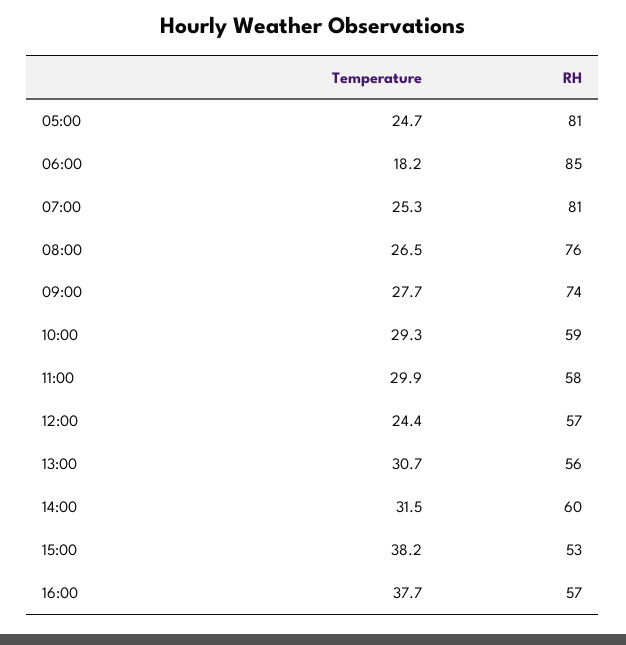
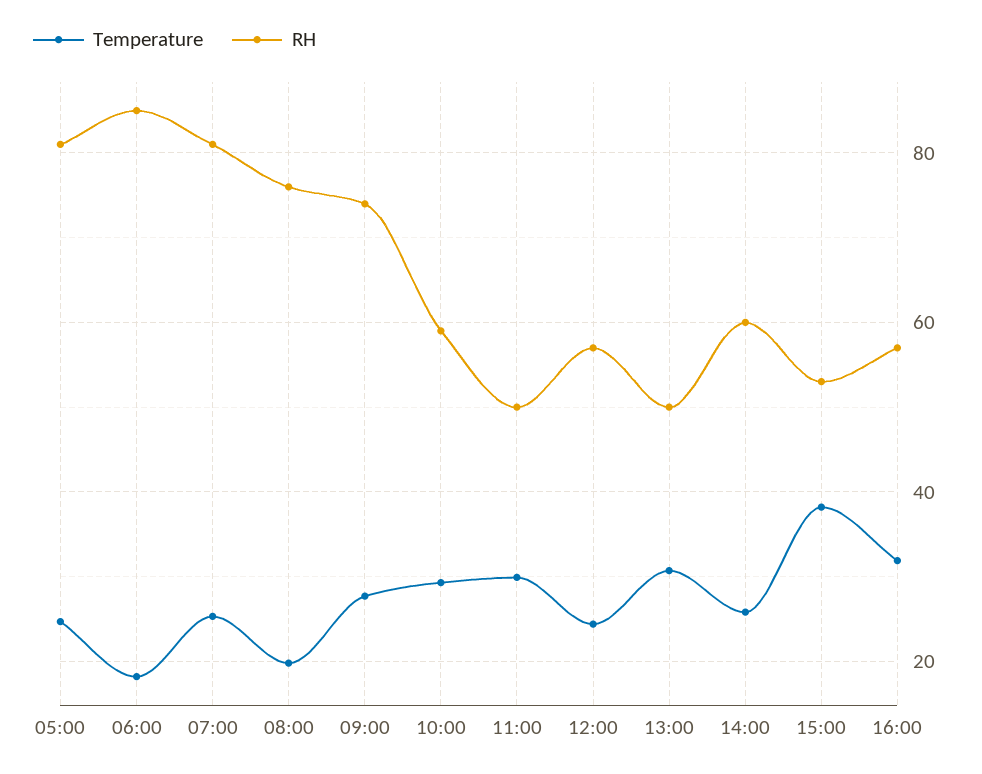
  {
    "Temperature": {
      "05:00": 24.7,
      "06:00": 18.2,
      "07:00": 25.3,
-     "08:00": 26.5,
+     "08:00": 20,
      "09:00": 27.7,
      "10:00": 29.3,
      "11:00": 29.9,
      "12:00": 24.4,
      "13:00": 30.7,
-     "14:00": 31.5,
+     "14:00": 26,
      "15:00": 38.2,
-     "16:00": 37.7
+     "16:00": 32
    },
    "RH": {
      "05:00": 81,
      "06:00": 85,
      "07:00": 81,
      "08:00": 76,
      "09:00": 74,
      "10:00": 59,
-     "11:00": 58,
+     "11:00": 50,
      "12:00": 57,
-     "13:00": 56,
+     "13:00": 50,
      "14:00": 60,
      "15:00": 53,
      "16:00": 57
    }
  }

